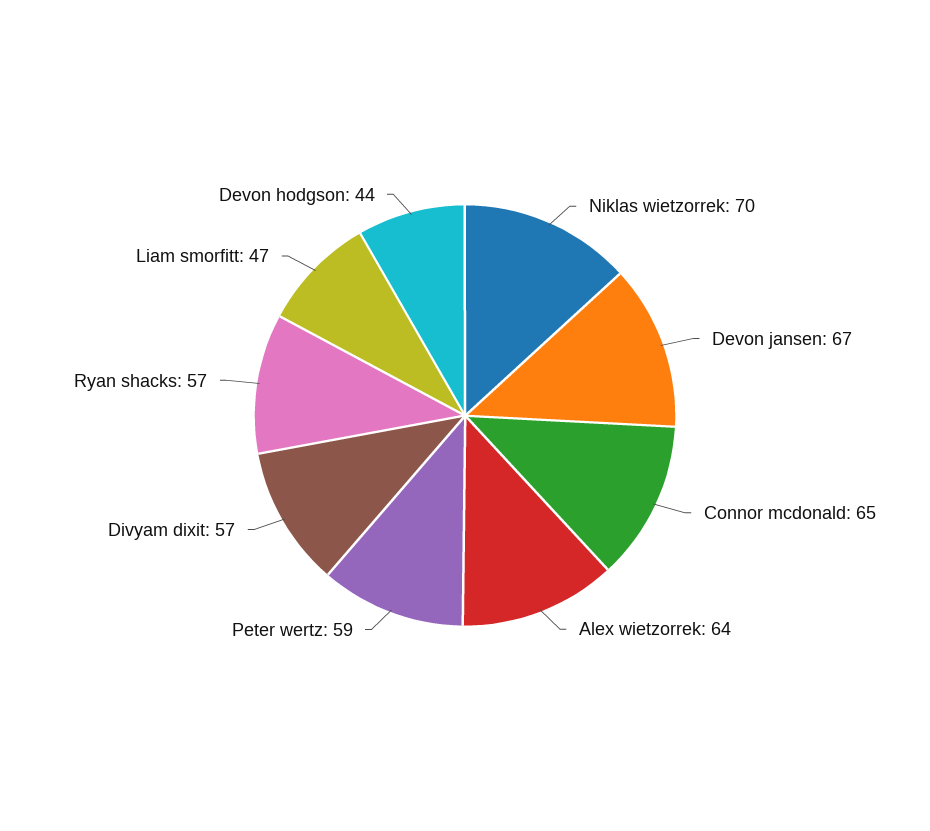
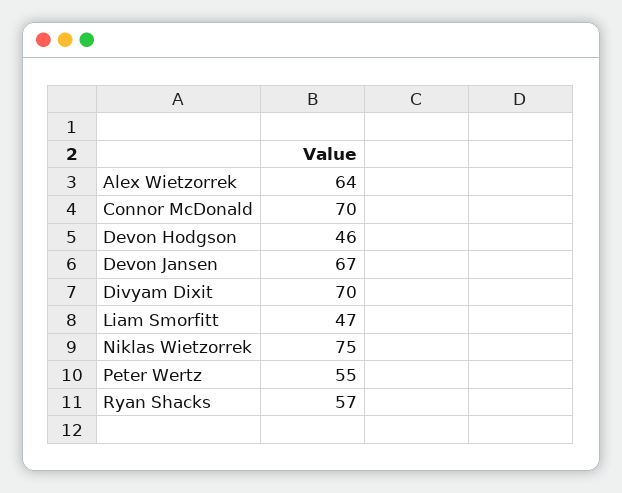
  {
-   "Niklas wietzorrek": 70,
+   "Niklas wietzorrek": 75,
    "Devon jansen": 67,
-   "Connor mcdonald": 65,
+   "Connor mcdonald": 70,
    "Alex wietzorrek": 64,
-   "Peter wertz": 59,
+   "Peter wertz": 55,
-   "Divyam dixit": 57,
+   "Divyam dixit": 70,
    "Ryan shacks": 57,
    "Liam smorfitt": 47,
-   "Devon hodgson": 44
+   "Devon hodgson": 46
  }

